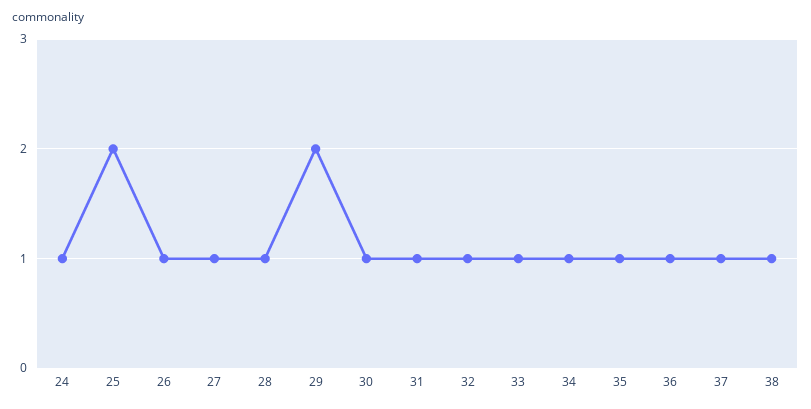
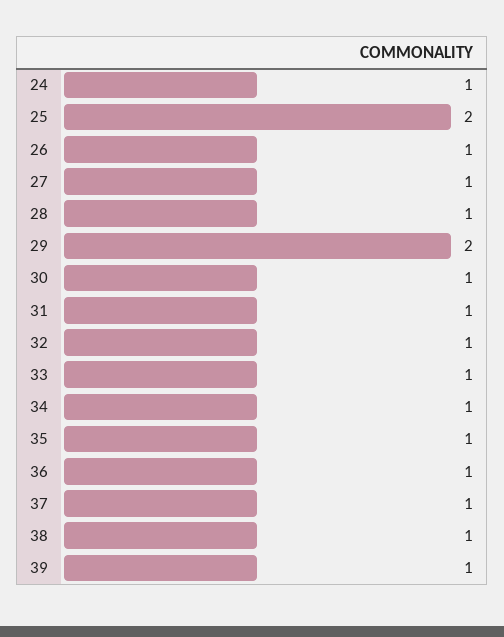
  {
    "24": 1,
    "25": 2,
    "26": 1,
    "27": 1,
    "28": 1,
    "29": 2,
    "30": 1,
    "31": 1,
    "32": 1,
    "33": 1,
    "34": 1,
    "35": 1,
    "36": 1,
    "37": 1,
-   "38": 1
+   "38": 1,
+   "39": 1
  }

